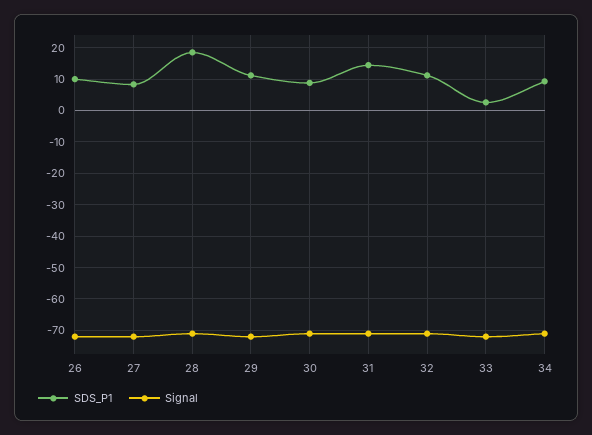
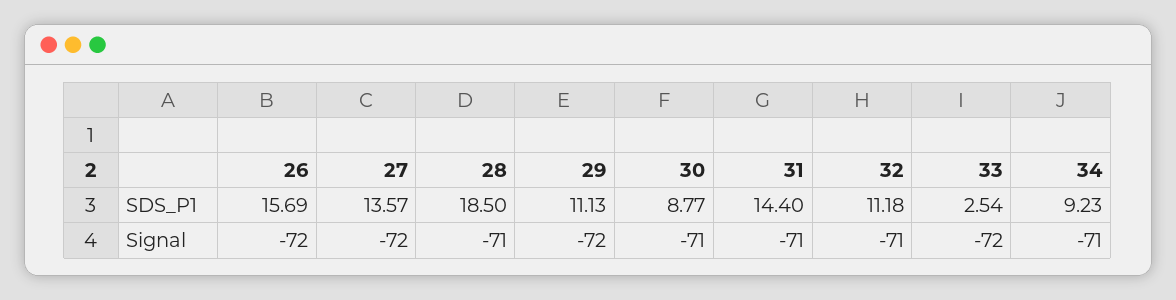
  {
    "SDS_P1": {
-     "26": 10,
+     "26": 15.69,
-     "27": 8,
+     "27": 13.57,
      "28": 18.5,
      "29": 11.13,
      "30": 8.77,
      "31": 14.4,
      "32": 11.18,
      "33": 2.54,
      "34": 9.23
    },
    "Signal": {
      "26": -72,
      "27": -72,
      "28": -71,
      "29": -72,
      "30": -71,
      "31": -71,
      "32": -71,
      "33": -72,
      "34": -71
    }
  }

